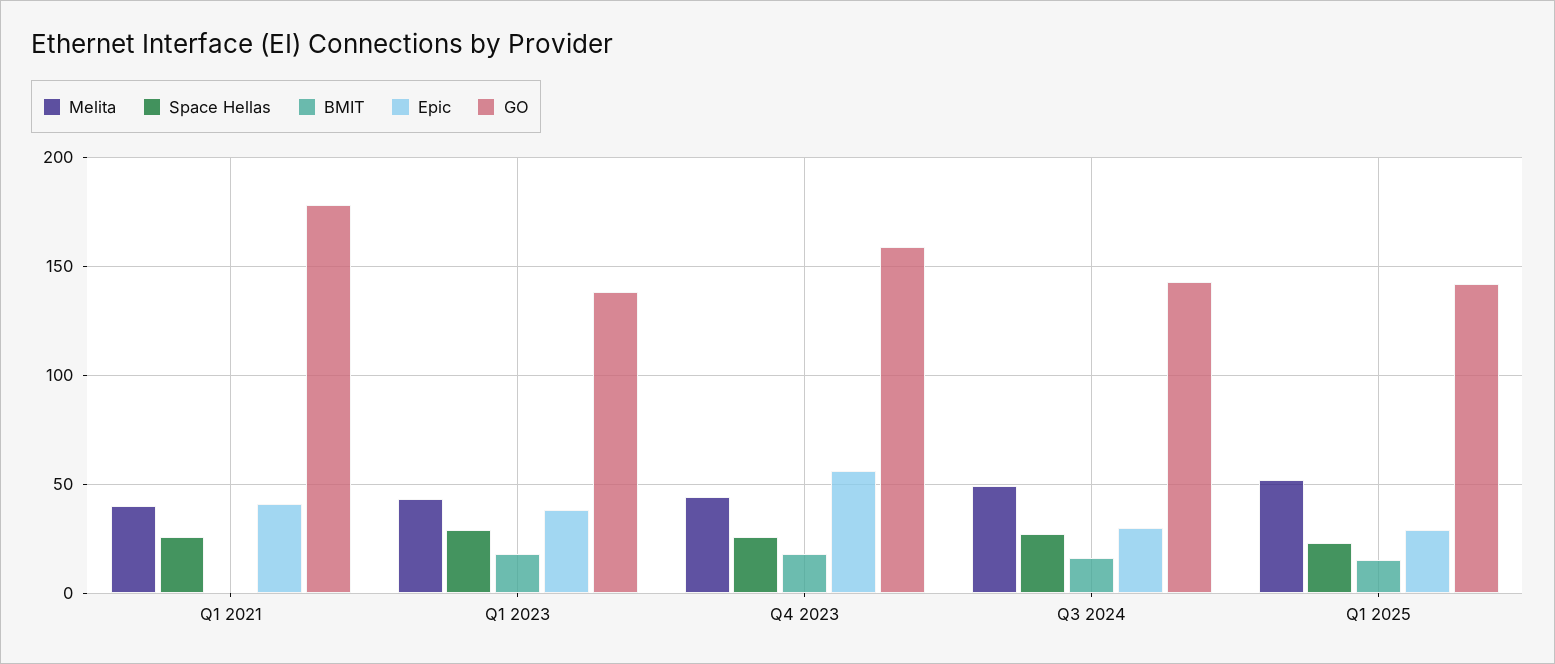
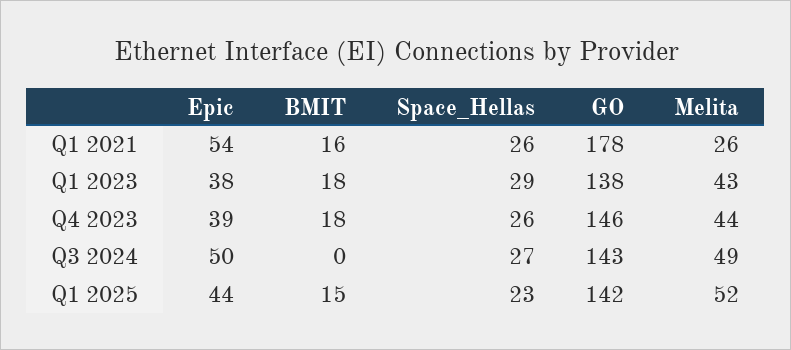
  {
    "Melita": {
-     "Q1 2021": 40,
+     "Q1 2021": 26,
      "Q1 2023": 43,
      "Q4 2023": 44,
      "Q3 2024": 49,
      "Q1 2025": 52
    },
    "Space Hellas": {
      "Q1 2021": 26,
      "Q1 2023": 29,
      "Q4 2023": 26,
      "Q3 2024": 27,
      "Q1 2025": 23
    },
    "BMIT": {
-     "Q1 2021": 0,
+     "Q1 2021": 16,
      "Q1 2023": 18,
      "Q4 2023": 18,
-     "Q3 2024": 15,
+     "Q3 2024": 0,
      "Q1 2025": 15
    },
    "Epic": {
-     "Q1 2021": 40,
+     "Q1 2021": 54,
      "Q1 2023": 38,
-     "Q4 2023": 55,
+     "Q4 2023": 39,
-     "Q3 2024": 30,
+     "Q3 2024": 50,
-     "Q1 2025": 30
+     "Q1 2025": 44
    },
    "GO": {
      "Q1 2021": 178,
      "Q1 2023": 138,
-     "Q4 2023": 160,
+     "Q4 2023": 146,
      "Q3 2024": 143,
      "Q1 2025": 142
    }
  }

